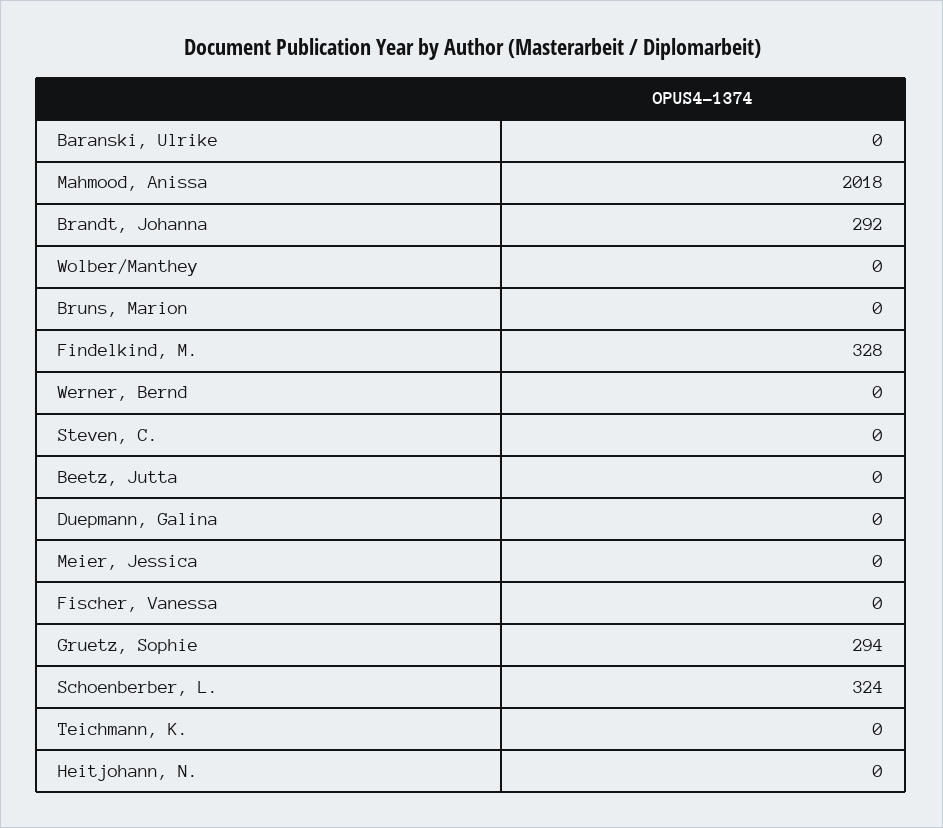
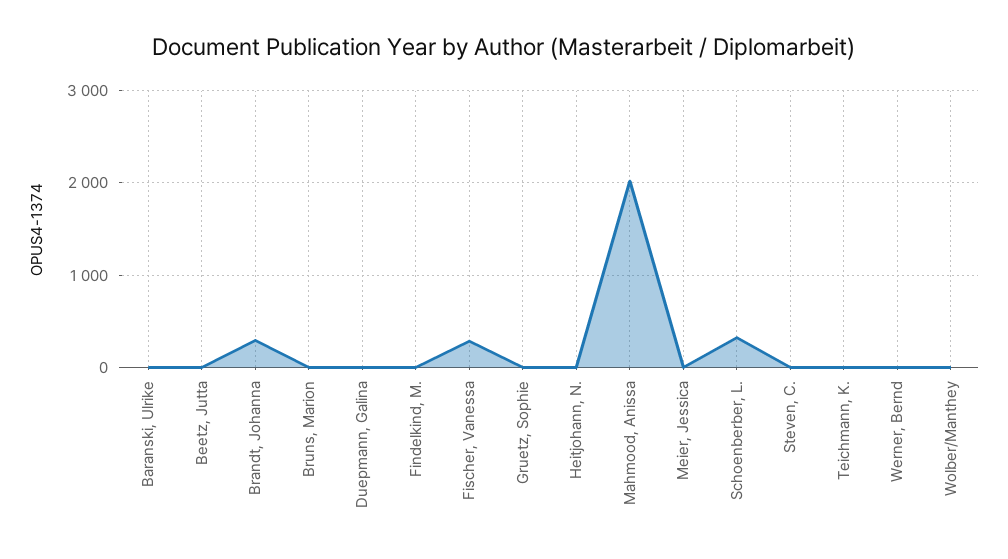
  {
    "Baranski, Ulrike": 0,
    "Mahmood, Anissa": 2018,
    "Brandt, Johanna": 292,
    "Wolber/Manthey": 0,
    "Bruns, Marion": 0,
-   "Findelkind, M.": 328,
+   "Findelkind, M.": 0,
    "Werner, Bernd": 0,
    "Steven, C.": 0,
    "Beetz, Jutta": 0,
    "Duepmann, Galina": 0,
    "Meier, Jessica": 0,
-   "Fischer, Vanessa": 0,
+   "Fischer, Vanessa": 300,
-   "Gruetz, Sophie": 294,
+   "Gruetz, Sophie": 0,
    "Schoenberber, L.": 324,
    "Teichmann, K.": 0,
    "Heitjohann, N.": 0
  }

